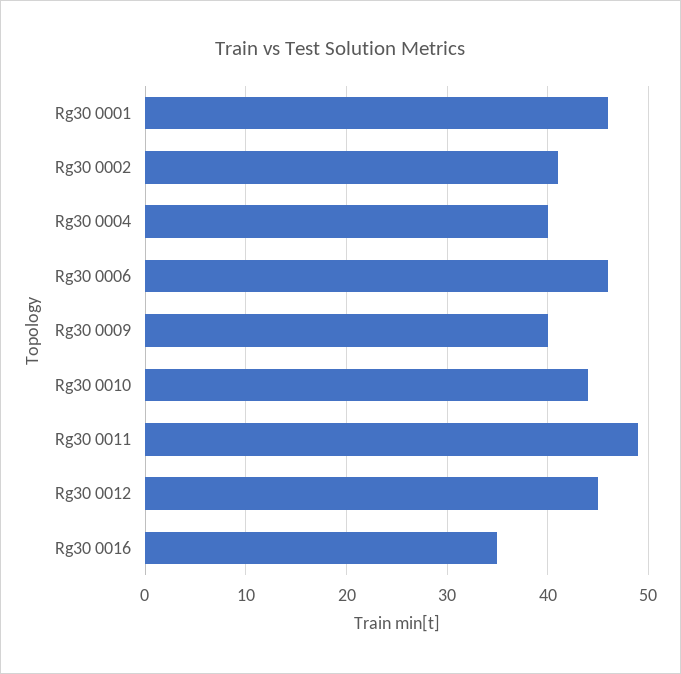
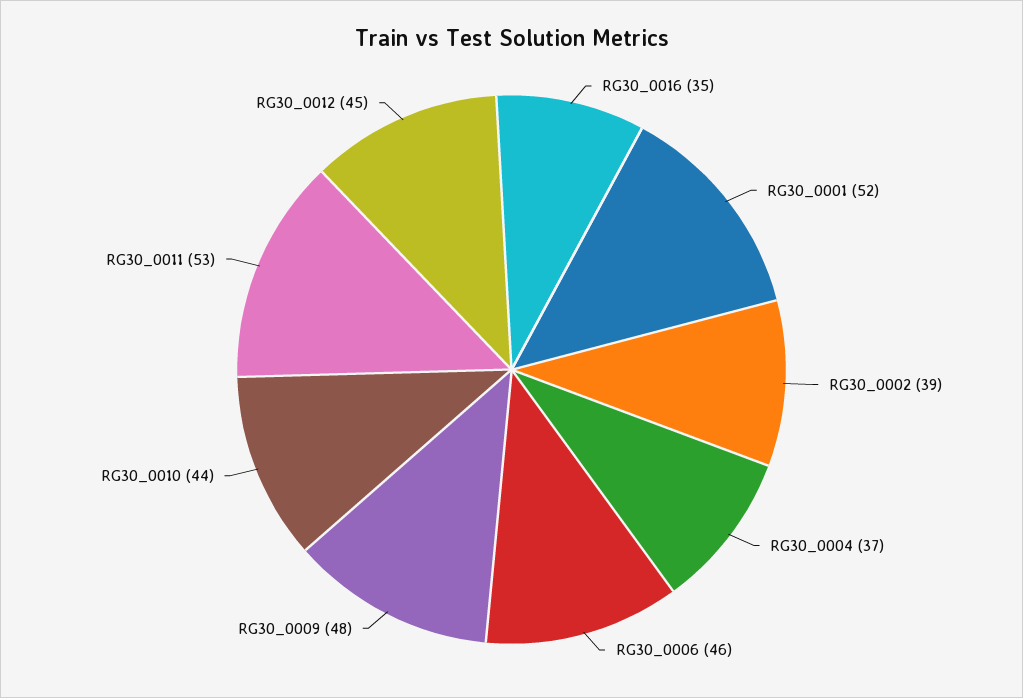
  {
-   "Rg30 0001": 46,
+   "Rg30 0001": 52,
-   "Rg30 0002": 41,
+   "Rg30 0002": 39,
-   "Rg30 0004": 40,
+   "Rg30 0004": 37,
    "Rg30 0006": 46,
-   "Rg30 0009": 40,
+   "Rg30 0009": 48,
    "Rg30 0010": 44,
-   "Rg30 0011": 49,
+   "Rg30 0011": 53,
    "Rg30 0012": 45,
    "Rg30 0016": 35
  }

